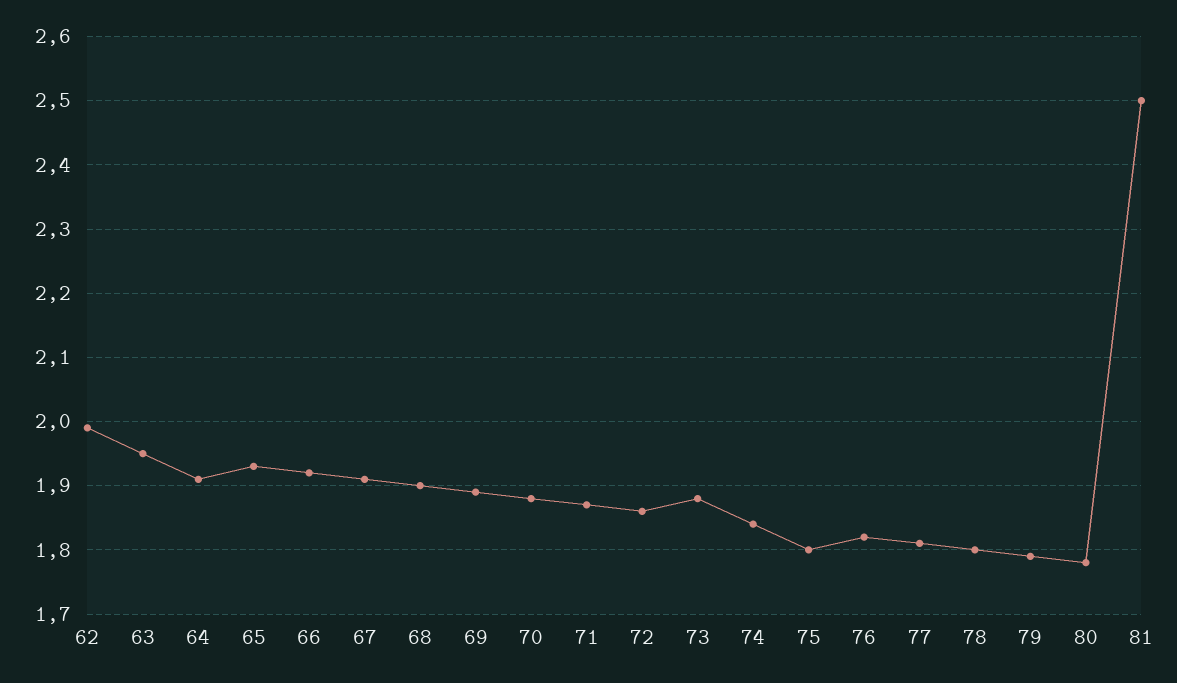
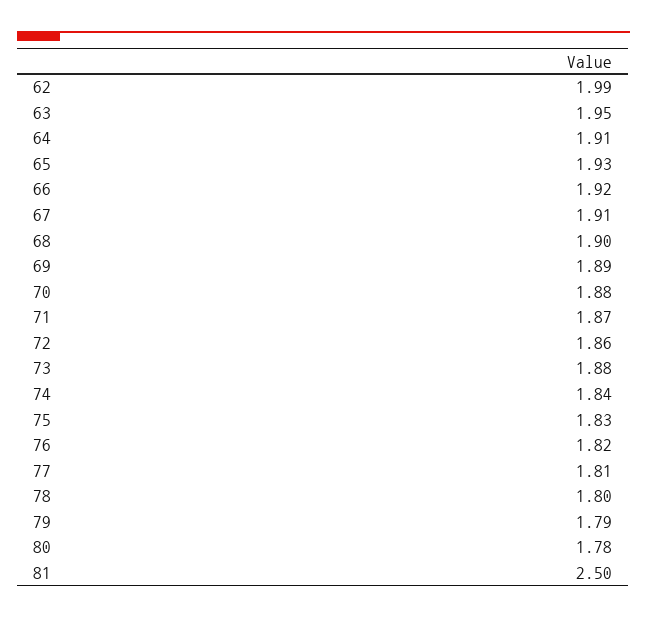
  {
    "62": 1.99,
    "63": 1.95,
    "64": 1.91,
    "65": 1.93,
    "66": 1.92,
    "67": 1.91,
    "68": 1.9,
    "69": 1.89,
    "70": 1.88,
    "71": 1.87,
    "72": 1.86,
    "73": 1.88,
    "74": 1.84,
-   "75": 1.8,
+   "75": 1.83,
    "76": 1.82,
    "77": 1.81,
    "78": 1.8,
    "79": 1.79,
    "80": 1.78,
    "81": 2.5
  }

